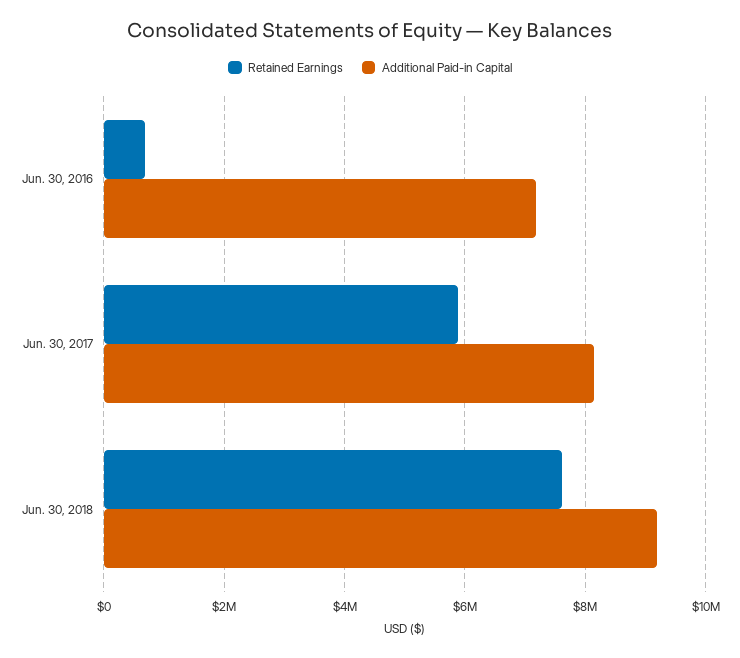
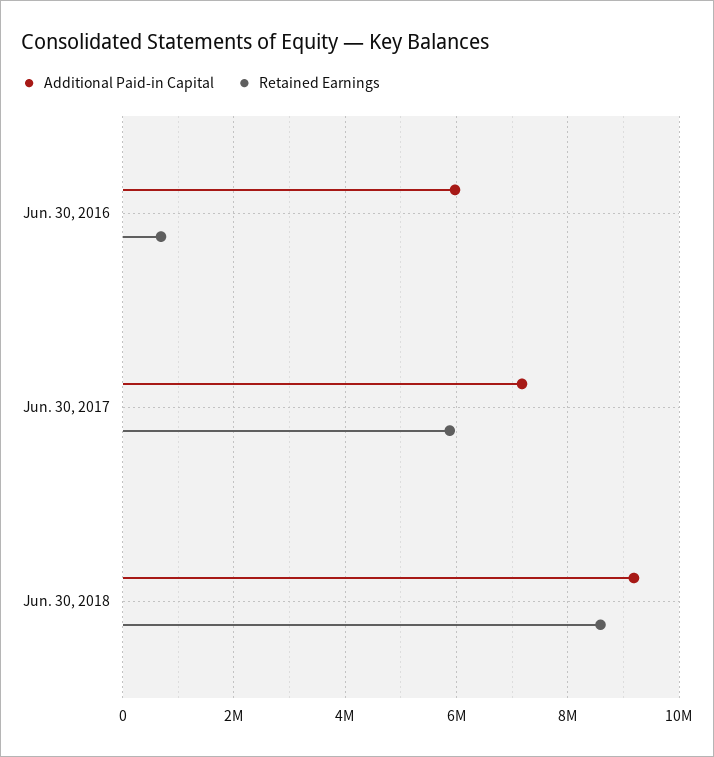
  {
    "Retained Earnings": {
      "Jun. 30, 2016": 600000,
      "Jun. 30, 2017": 5800000,
-     "Jun. 30, 2018": 7600000
+     "Jun. 30, 2018": 8600000
    },
    "Additional Paid-in Capital": {
-     "Jun. 30, 2016": 7200000,
+     "Jun. 30, 2016": 6000000,
-     "Jun. 30, 2017": 8200000,
+     "Jun. 30, 2017": 7200000,
      "Jun. 30, 2018": 9200000
    }
  }

